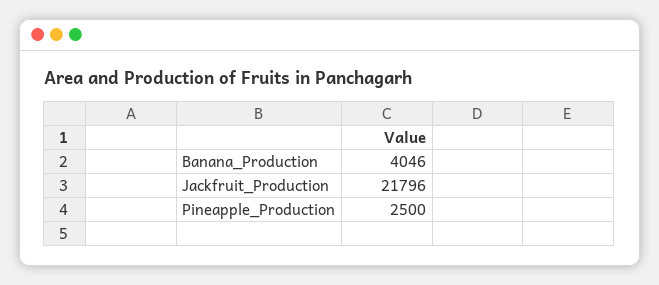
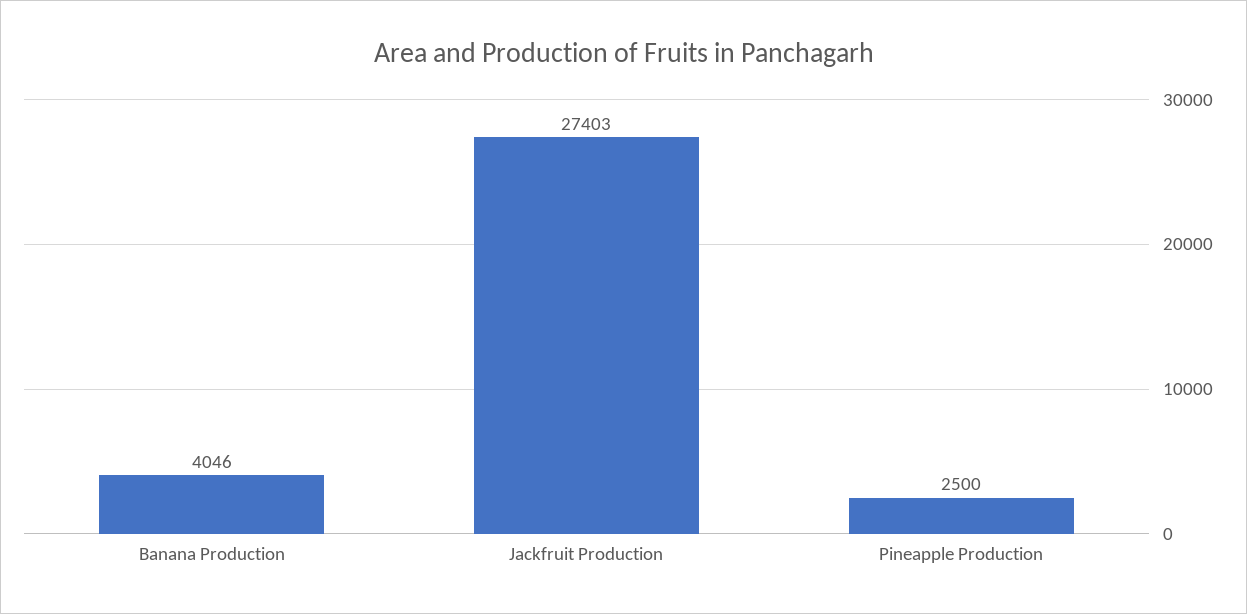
  {
    "Banana_Production": 4046,
-   "Jackfruit_Production": 21796,
+   "Jackfruit_Production": 27403,
    "Pineapple_Production": 2500
  }

